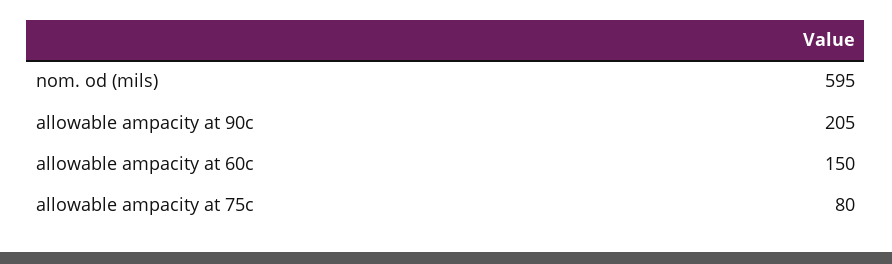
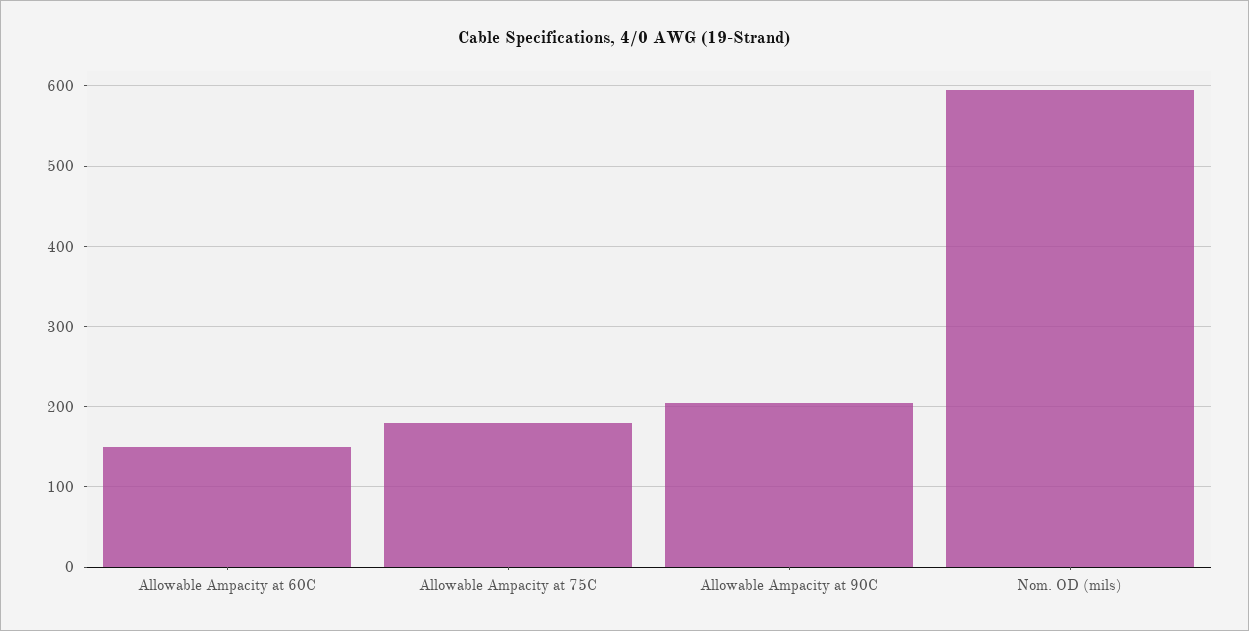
  {
    "nom. od (mils)": 595,
    "allowable ampacity at 90c": 205,
    "allowable ampacity at 60c": 150,
-   "allowable ampacity at 75c": 80
+   "allowable ampacity at 75c": 180
  }

